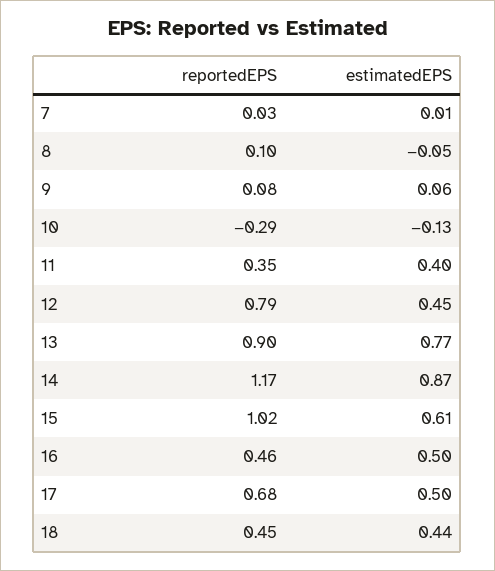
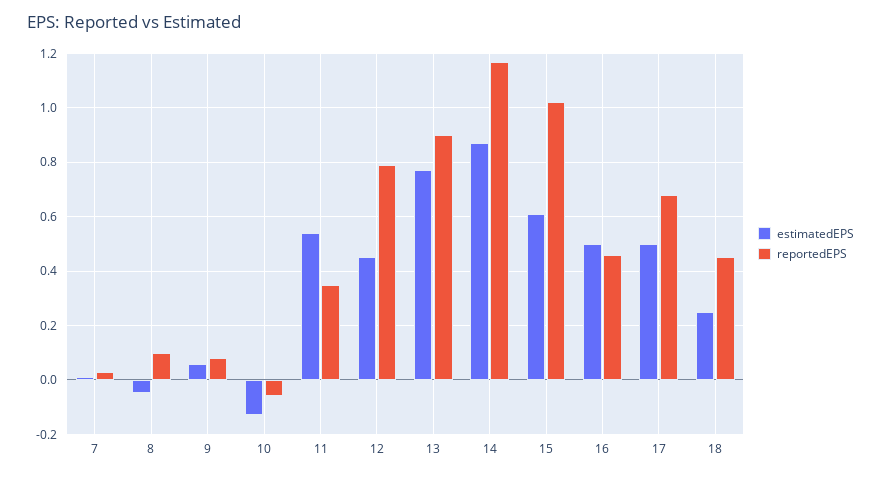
  {
    "reportedEPS": {
      "7": 0.03,
      "8": 0.1,
      "9": 0.08,
-     "10": -0.29,
+     "10": -0.05,
      "11": 0.35,
      "12": 0.79,
      "13": 0.9,
      "14": 1.17,
      "15": 1.02,
      "16": 0.46,
      "17": 0.68,
      "18": 0.45
    },
    "estimatedEPS": {
      "7": 0.01,
      "8": -0.05,
      "9": 0.06,
      "10": -0.13,
-     "11": 0.4,
+     "11": 0.55,
      "12": 0.45,
      "13": 0.77,
      "14": 0.87,
      "15": 0.61,
      "16": 0.5,
      "17": 0.5,
-     "18": 0.44
+     "18": 0.25
    }
  }

